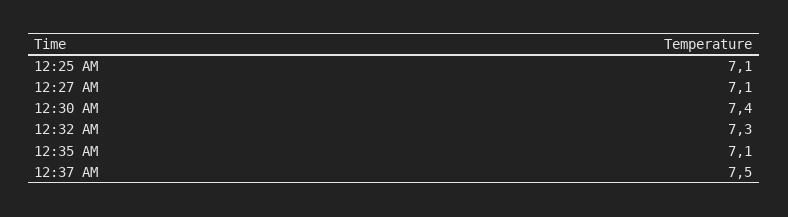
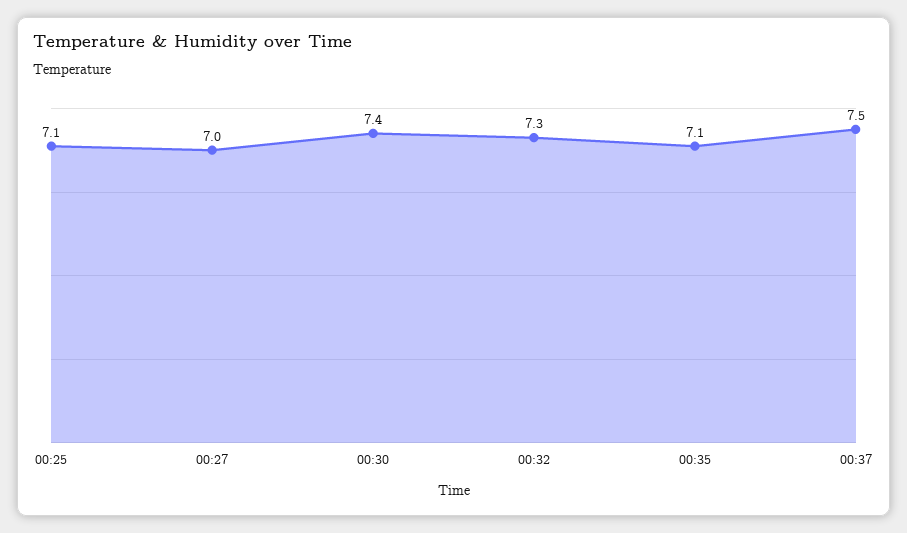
  {
    "12:25 AM": 7.1,
-   "12:27 AM": 7.1,
+   "12:27 AM": 7,
    "12:30 AM": 7.4,
    "12:32 AM": 7.3,
    "12:35 AM": 7.1,
    "12:37 AM": 7.5
  }

